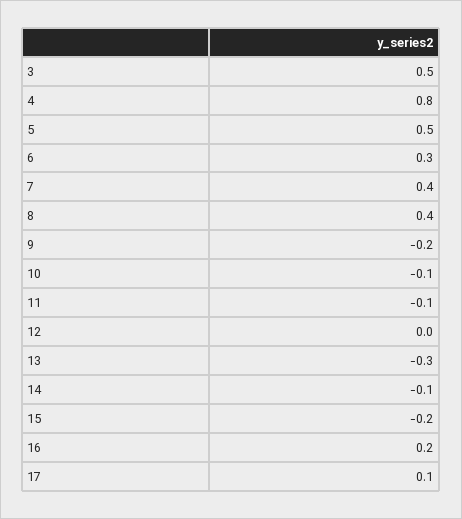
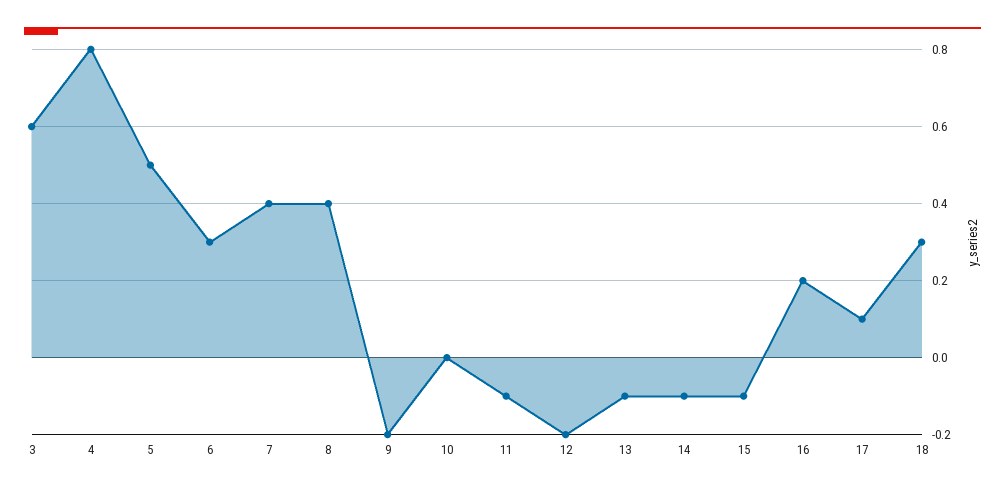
  {
-   "3": 0.5,
+   "3": 0.6,
    "4": 0.8,
    "5": 0.5,
    "6": 0.3,
    "7": 0.4,
    "8": 0.4,
    "9": -0.2,
-   "10": -0.1,
+   "10": 0,
    "11": -0.1,
-   "12": 0,
+   "12": -0.2,
-   "13": -0.3,
+   "13": -0.1,
    "14": -0.1,
-   "15": -0.2,
+   "15": -0.1,
    "16": 0.2,
-   "17": 0.1
+   "17": 0.1,
+   "18": 0.3
  }

